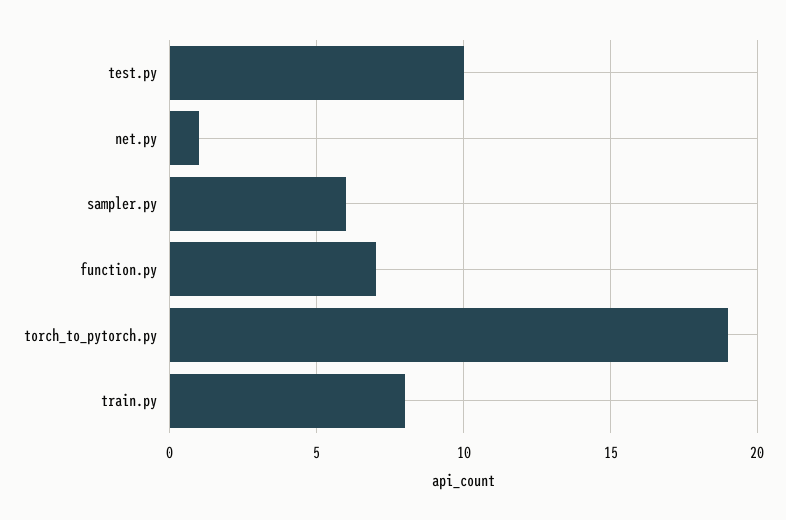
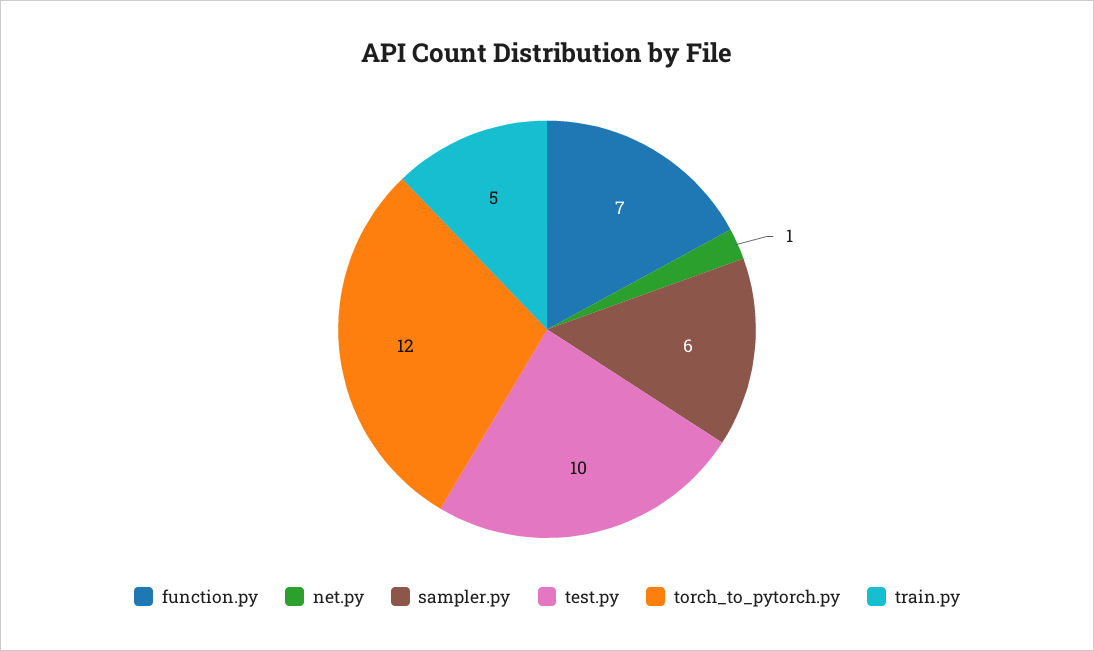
  {
    "test.py": 10,
    "net.py": 1,
    "sampler.py": 6,
    "function.py": 7,
-   "torch_to_pytorch.py": 19,
+   "torch_to_pytorch.py": 12,
-   "train.py": 8
+   "train.py": 5
  }

